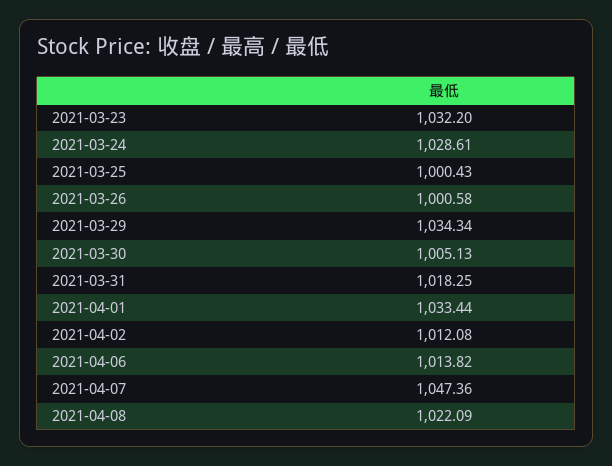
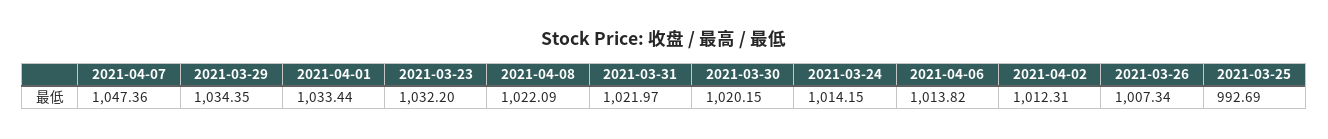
  {
    "2021-03-23": 1032.2,
-   "2021-03-24": 1028.61,
+   "2021-03-24": 1014.15,
-   "2021-03-25": 1000.43,
+   "2021-03-25": 992.69,
-   "2021-03-26": 1000.58,
+   "2021-03-26": 1007.34,
-   "2021-03-29": 1034.34,
+   "2021-03-29": 1034.35,
-   "2021-03-30": 1005.13,
+   "2021-03-30": 1020.15,
-   "2021-03-31": 1018.25,
+   "2021-03-31": 1021.97,
    "2021-04-01": 1033.44,
-   "2021-04-02": 1012.08,
+   "2021-04-02": 1012.31,
    "2021-04-06": 1013.82,
    "2021-04-07": 1047.36,
    "2021-04-08": 1022.09
  }

